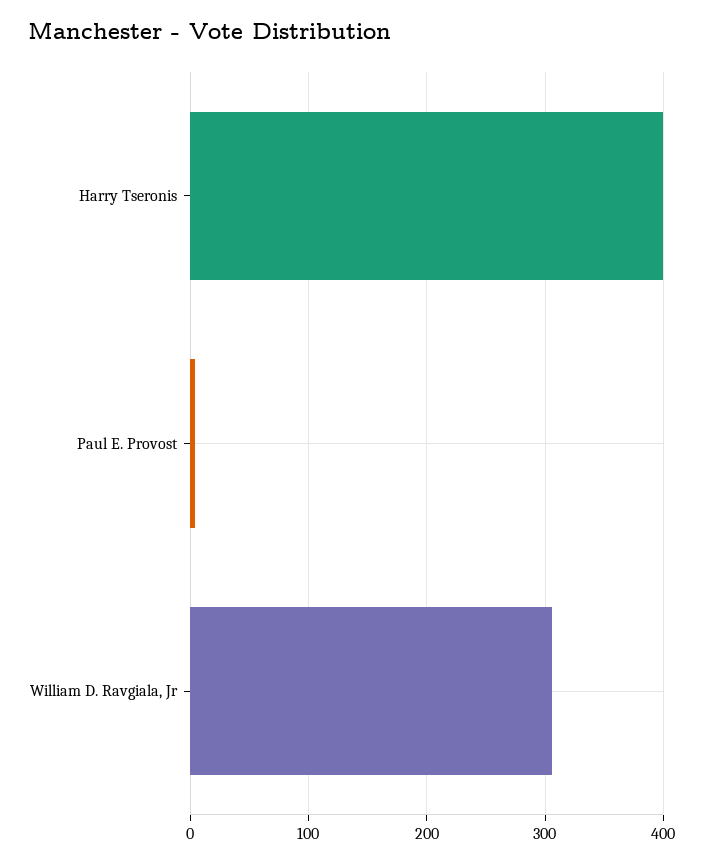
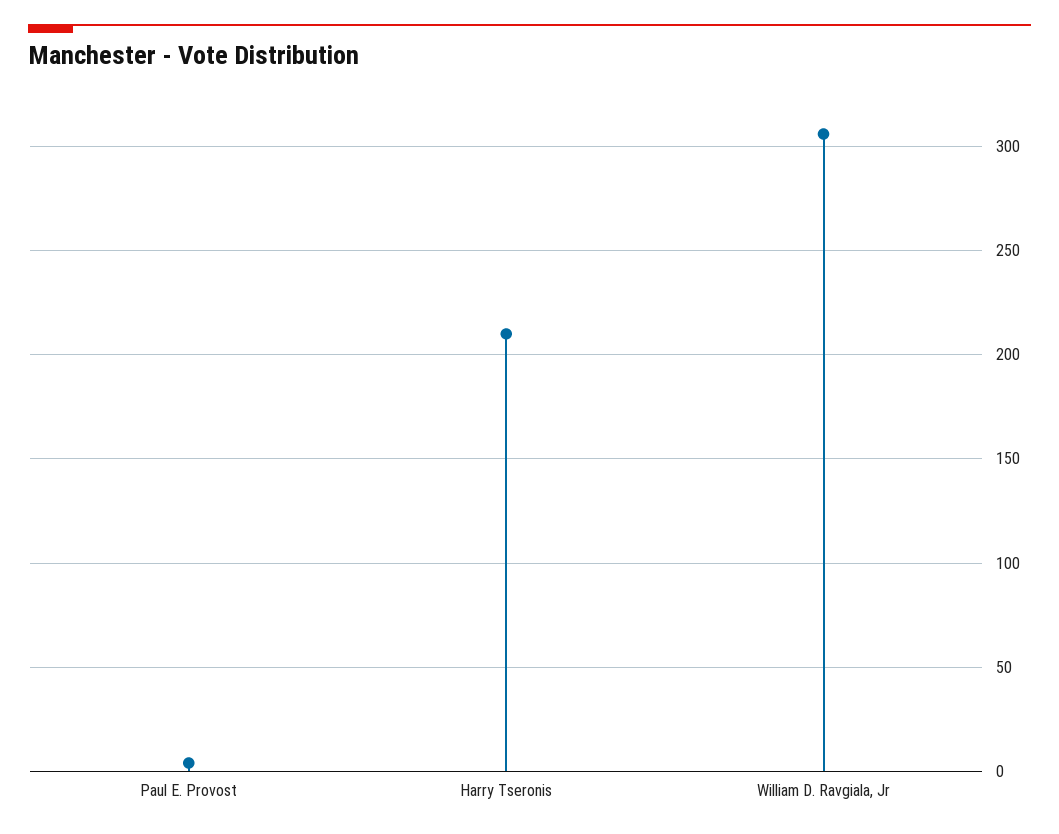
  {
-   "Harry Tseronis": 400,
+   "Harry Tseronis": 210,
    "Paul E. Provost": 5,
    "William D. Ravgiala, Jr": 305
  }

